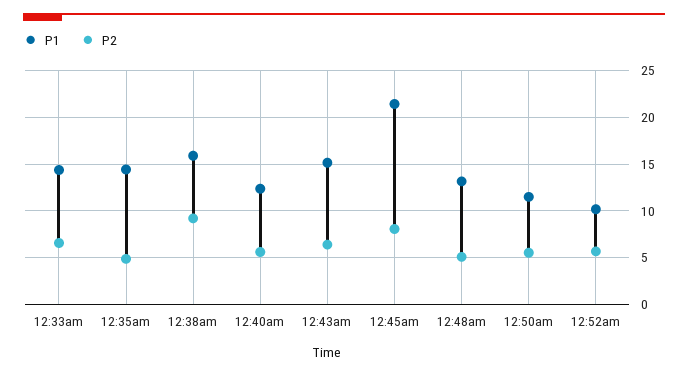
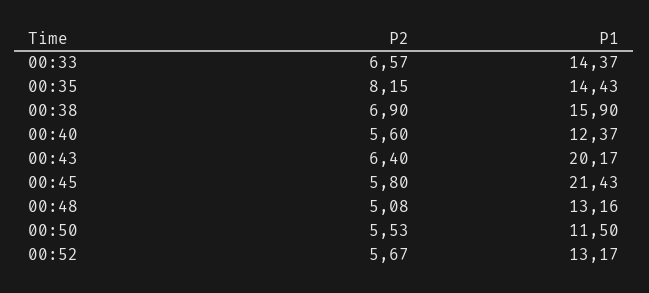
  {
    "P1": {
      "12:33am": 14.37,
      "12:35am": 14.43,
      "12:38am": 15.9,
      "12:40am": 12.37,
-     "12:43am": 15,
+     "12:43am": 20.17,
      "12:45am": 21.43,
      "12:48am": 13.16,
      "12:50am": 11.5,
-     "12:52am": 10
+     "12:52am": 13.17
    },
    "P2": {
      "12:33am": 6.57,
-     "12:35am": 5,
+     "12:35am": 8.15,
-     "12:38am": 9,
+     "12:38am": 6.9,
      "12:40am": 5.6,
      "12:43am": 6.4,
-     "12:45am": 8,
+     "12:45am": 5.8,
      "12:48am": 5.08,
      "12:50am": 5.53,
      "12:52am": 5.67
    }
  }

